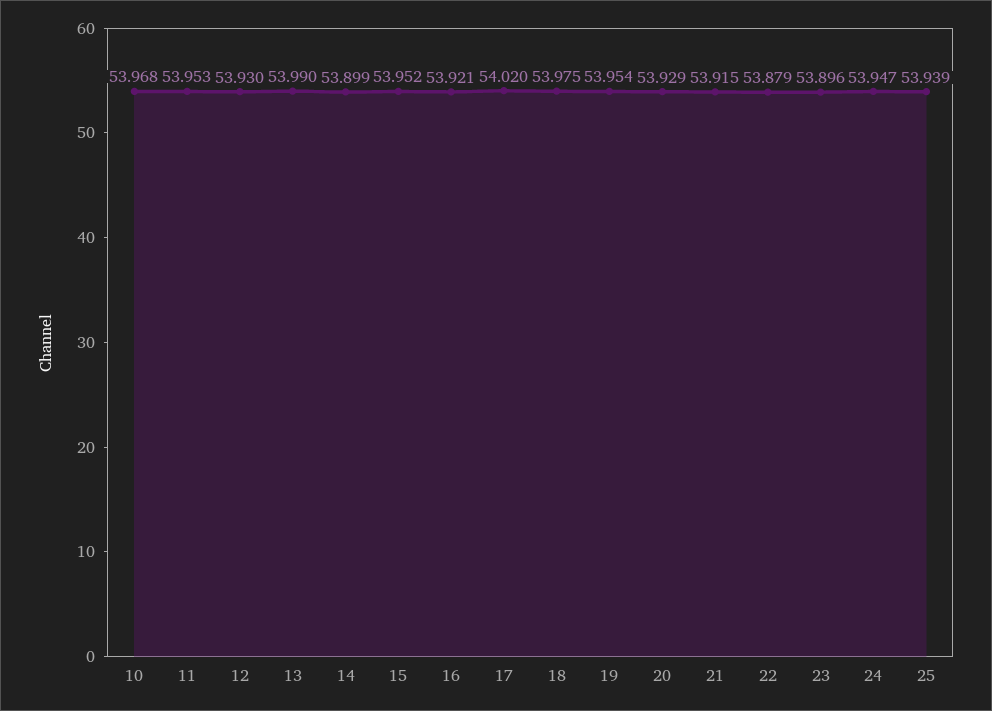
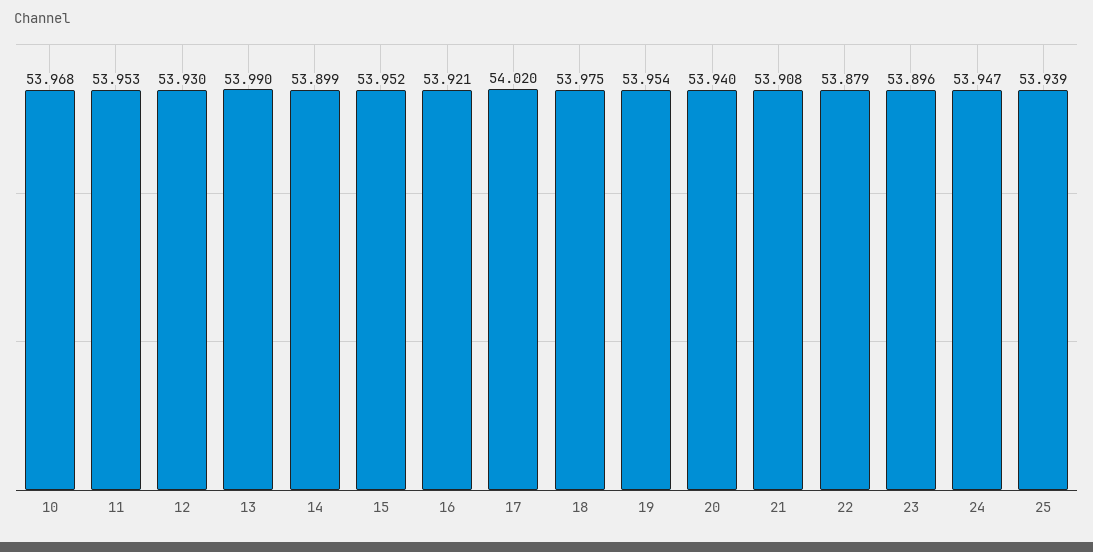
  {
    "10": 53.968,
    "11": 53.953,
    "12": 53.93,
    "13": 53.99,
    "14": 53.899,
    "15": 53.952,
    "16": 53.921,
    "17": 54.02,
    "18": 53.975,
    "19": 53.954,
-   "20": 53.929,
+   "20": 53.94,
-   "21": 53.915,
+   "21": 53.908,
    "22": 53.879,
    "23": 53.896,
    "24": 53.947,
    "25": 53.939
  }

